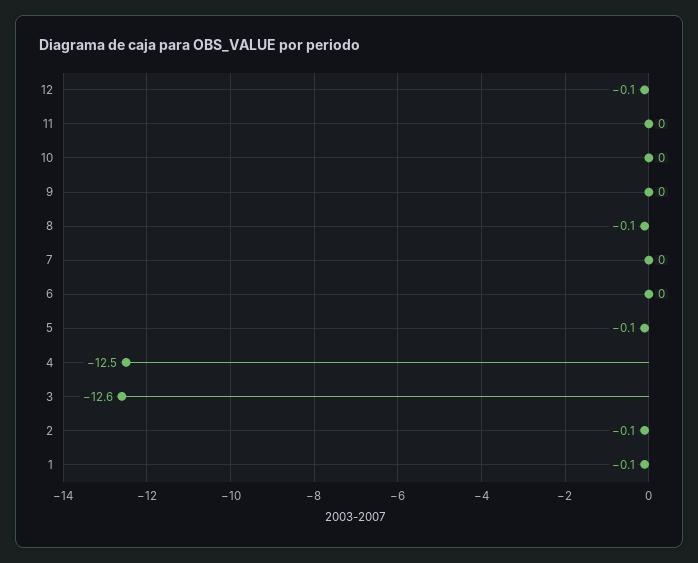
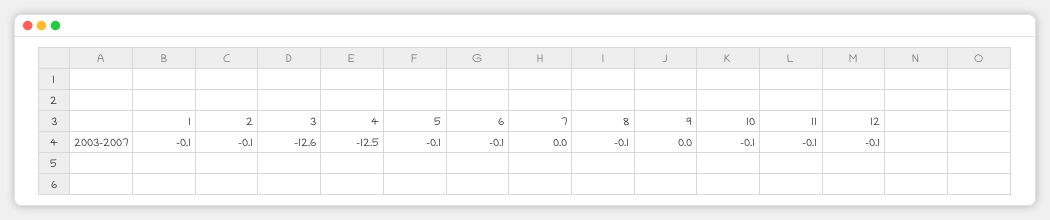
  {
    "12": -0.1,
-   "11": 0,
+   "11": -0.1,
-   "10": 0,
+   "10": -0.1,
    "9": 0,
    "8": -0.1,
    "7": 0,
-   "6": 0,
+   "6": -0.1,
    "5": -0.1,
    "4": -12.5,
    "3": -12.6,
    "2": -0.1,
    "1": -0.1
  }

